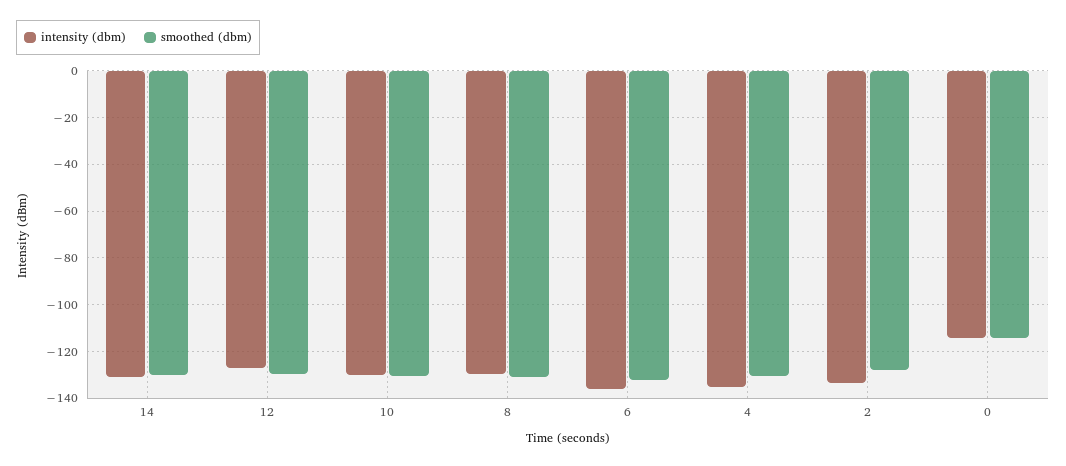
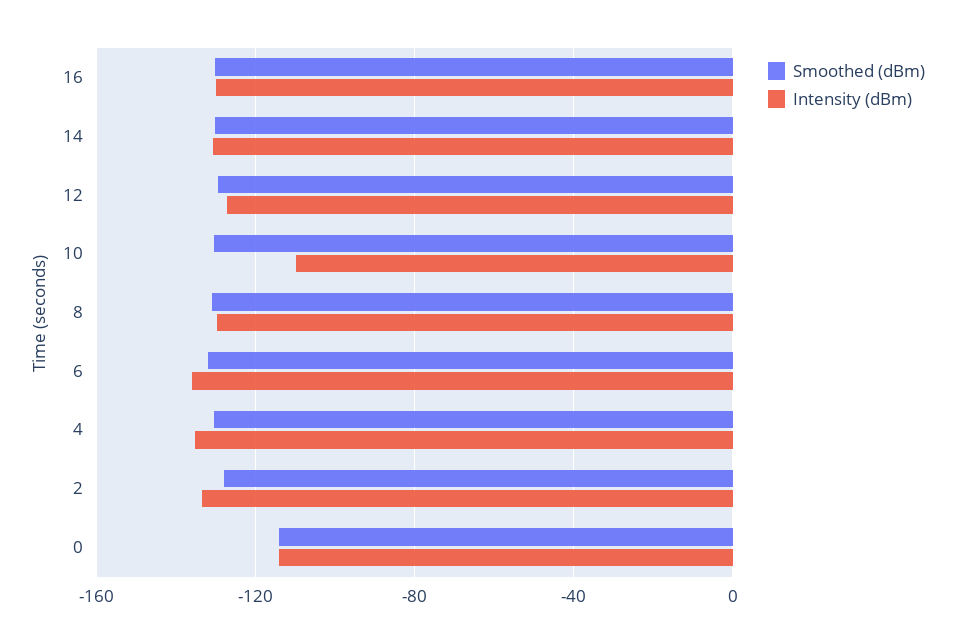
  {
    "intensity (dbm)": {
      "14": -130,
      "12": -125,
-     "10": -130,
+     "10": -110,
      "8": -130,
      "6": -135,
      "4": -135,
      "2": -135,
-     "0": -115
+     "0": -115,
+     "16": -130
    },
    "smoothed (dbm)": {
      "14": -130,
      "12": -130,
      "10": -130,
      "8": -130,
      "6": -130,
      "4": -130,
      "2": -130,
-     "0": -115
+     "0": -115,
+     "16": -130
    }
  }

